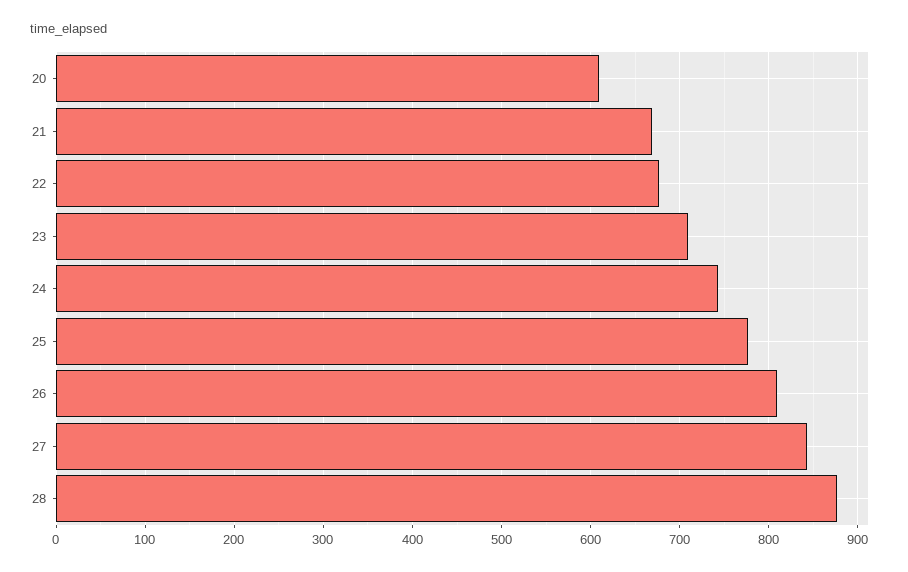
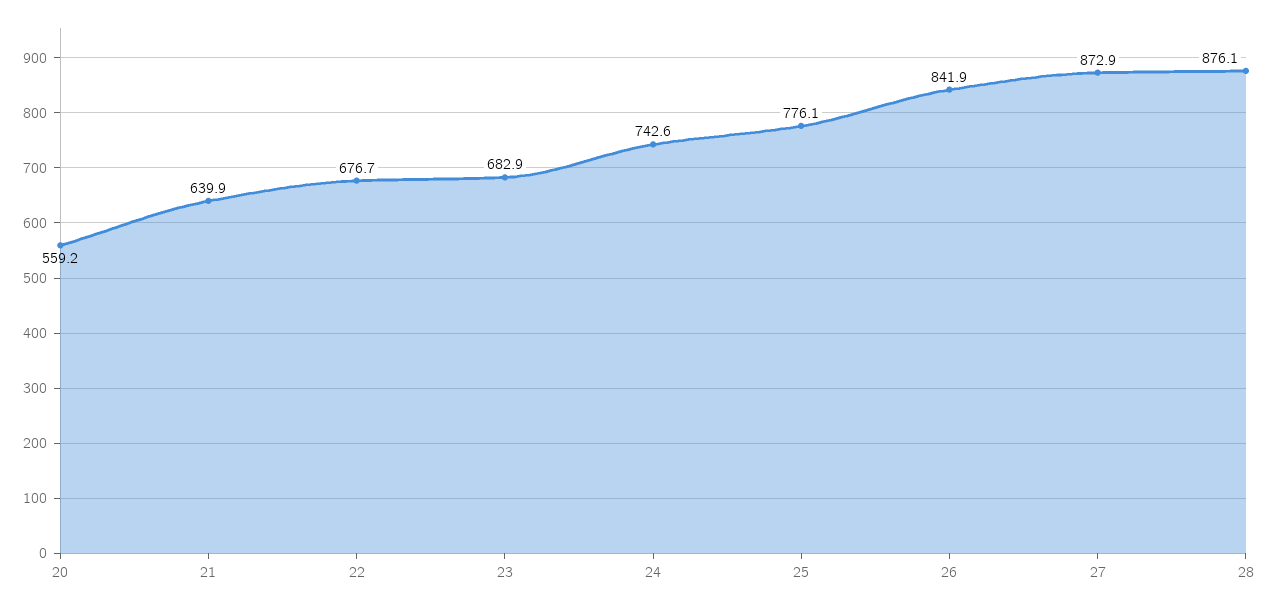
  {
-   "20": 610,
+   "20": 559.2,
-   "21": 670,
+   "21": 639.9,
    "22": 676.7,
-   "23": 710,
+   "23": 682.9,
    "24": 742.6,
    "25": 776.1,
-   "26": 810,
+   "26": 841.9,
-   "27": 840,
+   "27": 872.9,
    "28": 876.1
  }

